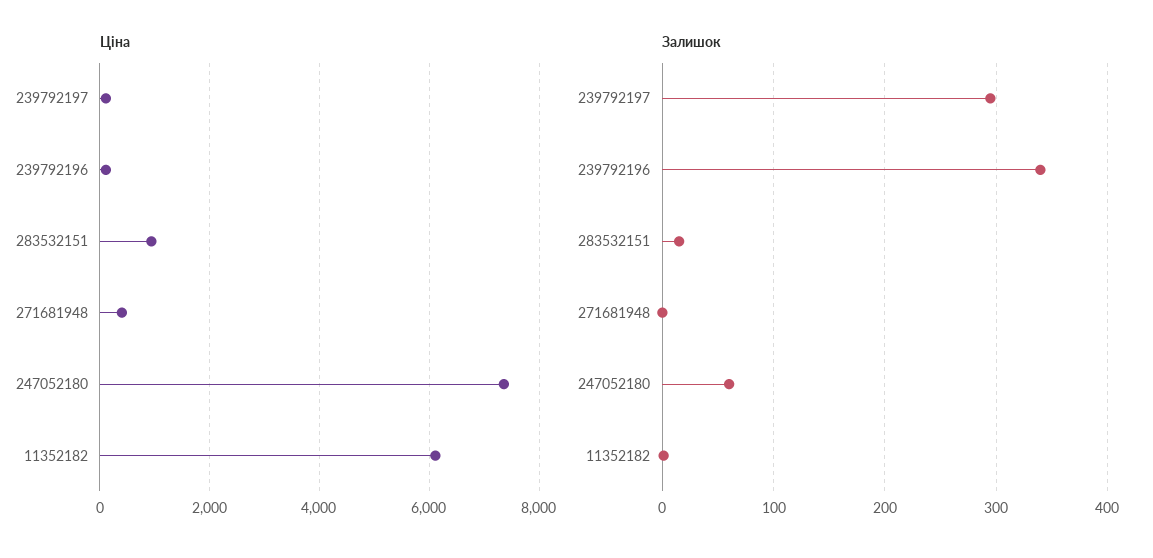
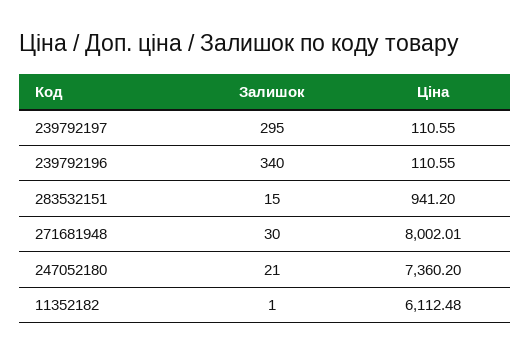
  {
    "Ціна": {
      "239792197": 110.55,
      "239792196": 110.55,
      "283532151": 941.2,
-     "271681948": 400,
+     "271681948": 8002.01,
      "247052180": 7360.2,
      "11352182": 6112.48
    },
    "Залишок": {
      "239792197": 295,
      "239792196": 340,
      "283532151": 15,
-     "271681948": 0,
+     "271681948": 30,
-     "247052180": 60,
+     "247052180": 21,
      "11352182": 1
    }
  }

